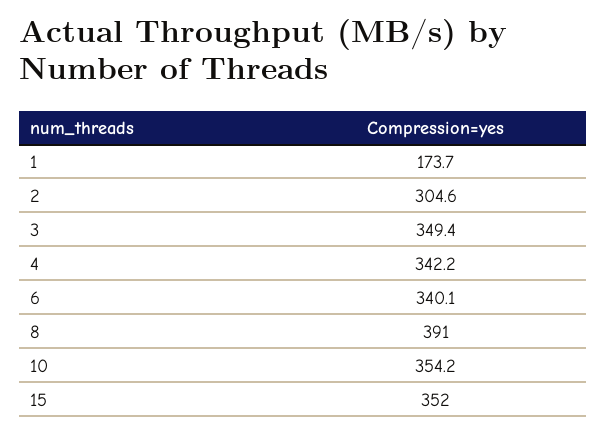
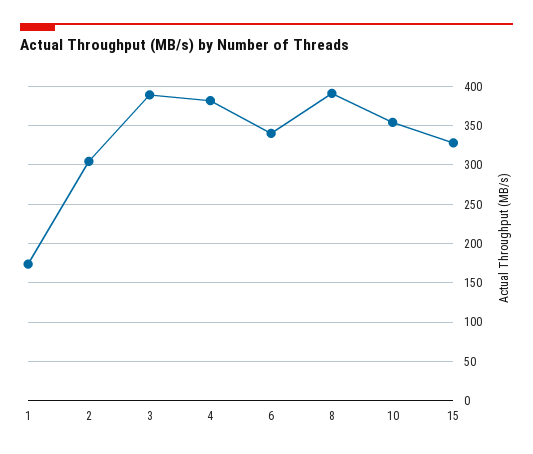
  {
    "1": 173.7,
    "2": 304.6,
-   "3": 349.4,
+   "3": 390,
-   "4": 342.2,
+   "4": 380,
    "6": 340.1,
    "8": 391,
    "10": 354.2,
-   "15": 352
+   "15": 330
  }

